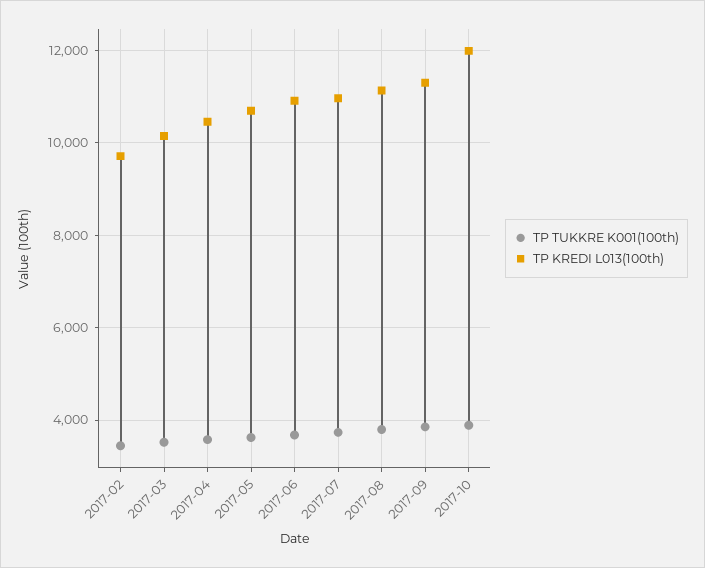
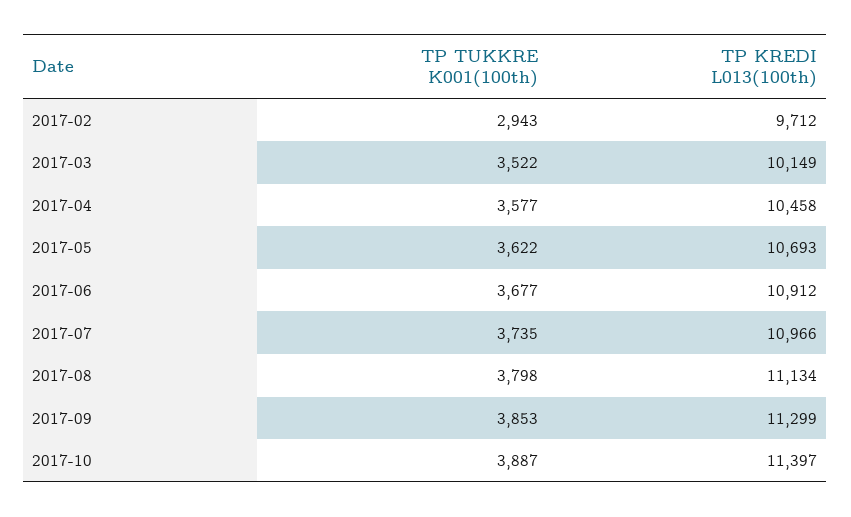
  {
    "TP TUKKRE K001(100th)": {
-     "2017-02": 3400,
+     "2017-02": 2943,
      "2017-03": 3522,
      "2017-04": 3577,
      "2017-05": 3622,
      "2017-06": 3677,
      "2017-07": 3735,
      "2017-08": 3798,
      "2017-09": 3853,
      "2017-10": 3887
    },
    "TP KREDI L013(100th)": {
      "2017-02": 9712,
      "2017-03": 10149,
      "2017-04": 10458,
      "2017-05": 10693,
      "2017-06": 10912,
      "2017-07": 10966,
      "2017-08": 11134,
      "2017-09": 11299,
-     "2017-10": 12000
+     "2017-10": 11397
    }
  }

